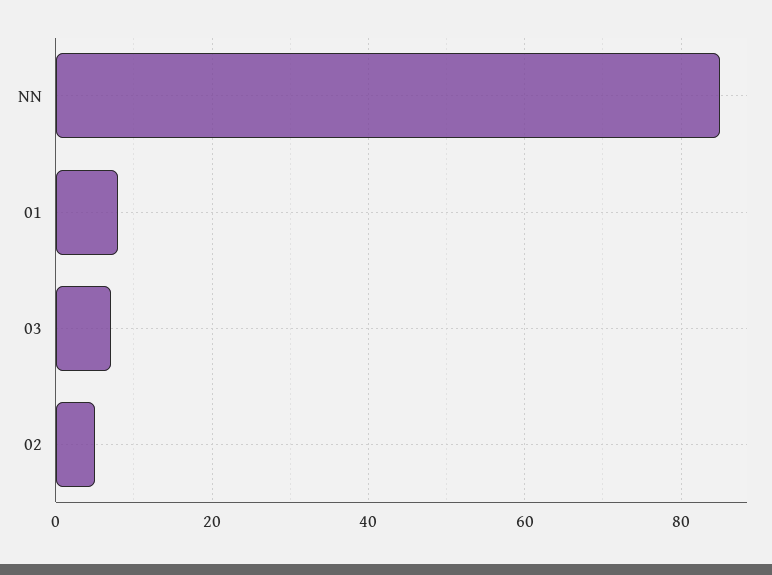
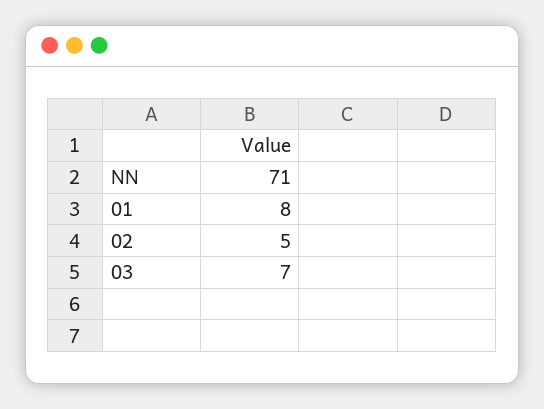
  {
-   "NN": 85,
+   "NN": 71,
    "01": 8,
    "03": 7,
    "02": 5
  }

